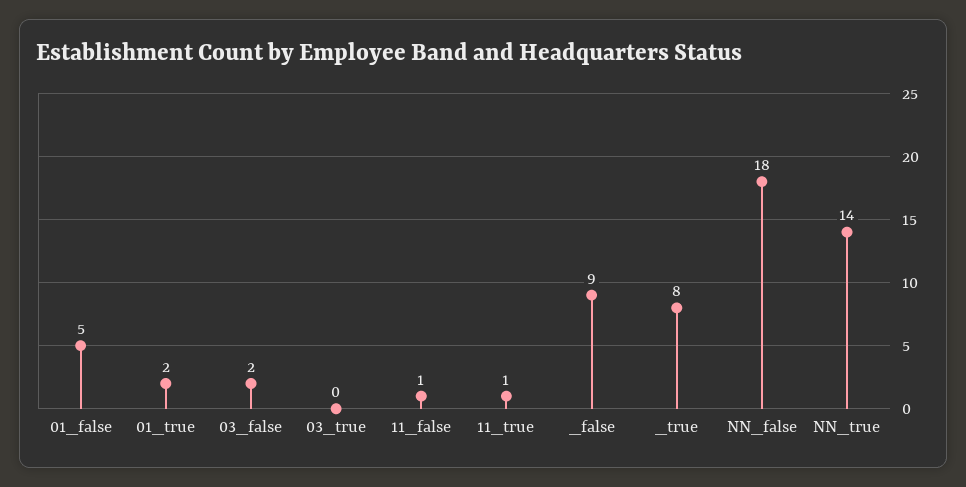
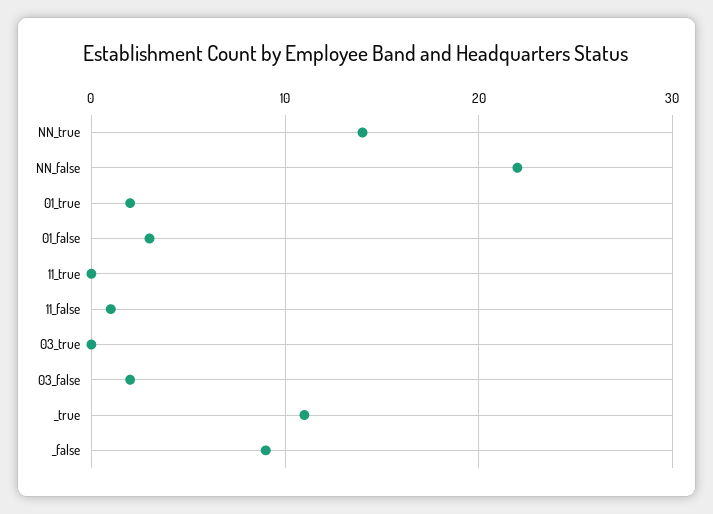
  {
-   "01_false": 5,
+   "01_false": 3,
    "01_true": 2,
    "03_false": 2,
    "03_true": 0,
    "11_false": 1,
-   "11_true": 1,
+   "11_true": 0,
    "_false": 9,
-   "_true": 8,
+   "_true": 11,
-   "NN_false": 18,
+   "NN_false": 22,
    "NN_true": 14
  }

